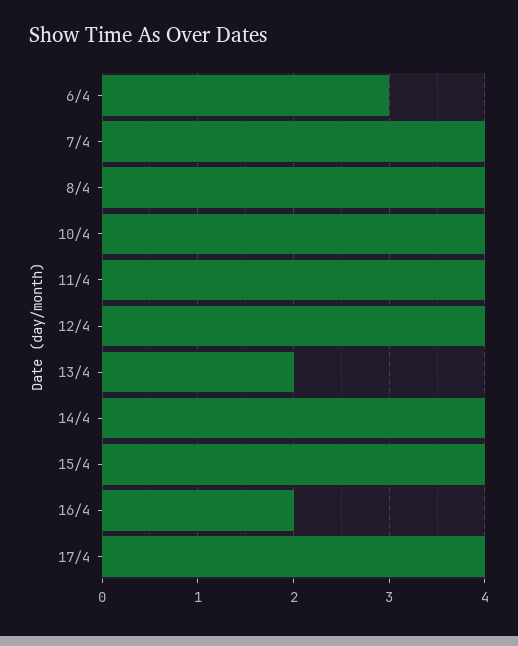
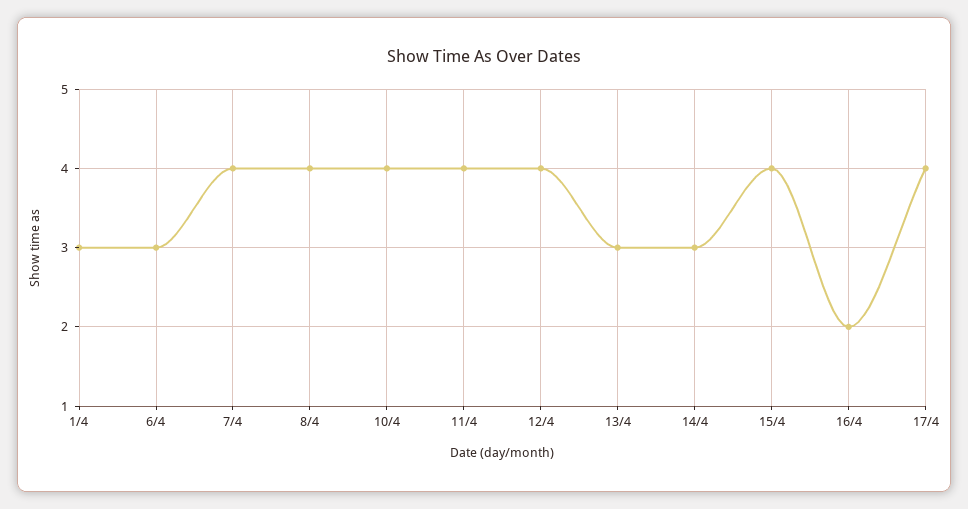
  {
    "6/4": 3,
    "7/4": 4,
    "8/4": 4,
    "10/4": 4,
    "11/4": 4,
    "12/4": 4,
-   "13/4": 2,
+   "13/4": 3,
-   "14/4": 4,
+   "14/4": 3,
    "15/4": 4,
    "16/4": 2,
-   "17/4": 4
+   "17/4": 4,
+   "1/4": 3
  }

